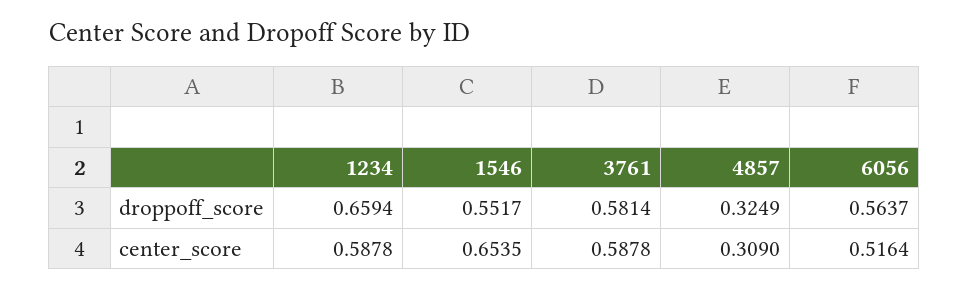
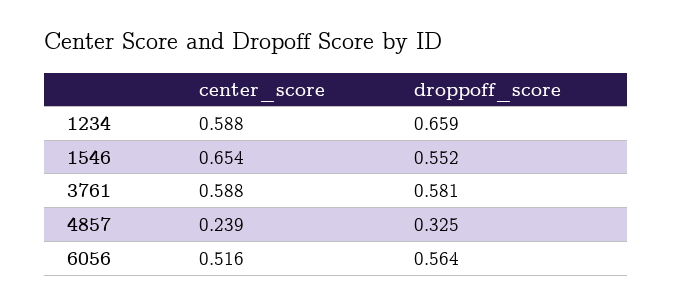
  {
    "1234": {
      "droppoff_score": 0.6594,
      "center_score": 0.5878
    },
    "1546": {
      "droppoff_score": 0.5517,
      "center_score": 0.6535
    },
    "3761": {
      "droppoff_score": 0.5814,
      "center_score": 0.5878
    },
    "4857": {
      "droppoff_score": 0.3249,
-     "center_score": 0.309
+     "center_score": 0.239
    },
    "6056": {
      "droppoff_score": 0.5637,
      "center_score": 0.5164
    }
  }

